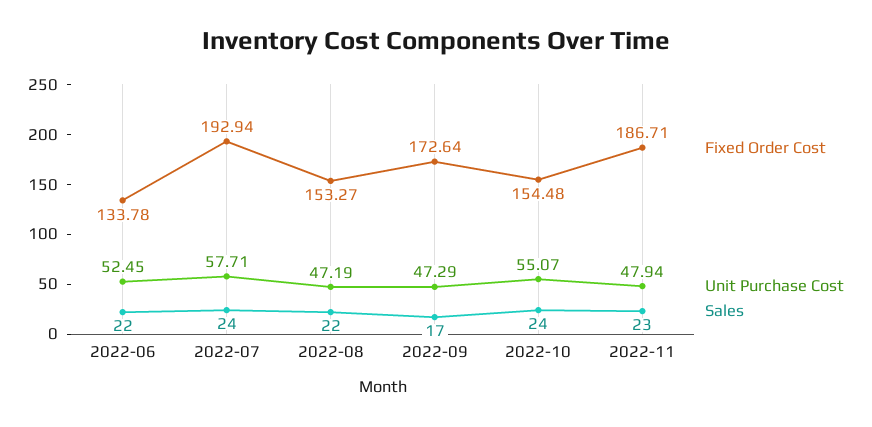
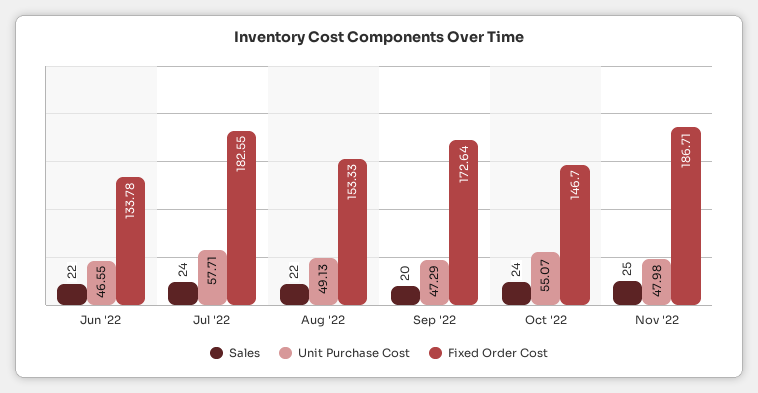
  {
    "Fixed Order Cost": {
      "2022-06": 133.78,
-     "2022-07": 192.94,
+     "2022-07": 182.55,
-     "2022-08": 153.27,
+     "2022-08": 153.33,
      "2022-09": 172.64,
-     "2022-10": 154.48,
+     "2022-10": 146.7,
      "2022-11": 186.71
    },
    "Unit Purchase Cost": {
-     "2022-06": 52.45,
+     "2022-06": 46.55,
      "2022-07": 57.71,
-     "2022-08": 47.19,
+     "2022-08": 49.13,
      "2022-09": 47.29,
      "2022-10": 55.07,
-     "2022-11": 47.94
+     "2022-11": 47.98
    },
    "Sales": {
      "2022-06": 22,
      "2022-07": 24,
      "2022-08": 22,
-     "2022-09": 17,
+     "2022-09": 20,
      "2022-10": 24,
-     "2022-11": 23
+     "2022-11": 25
    }
  }

